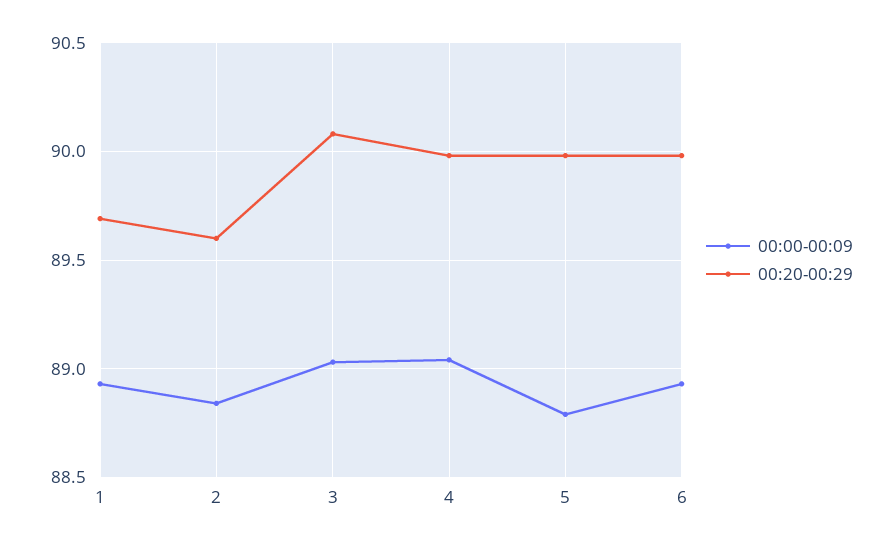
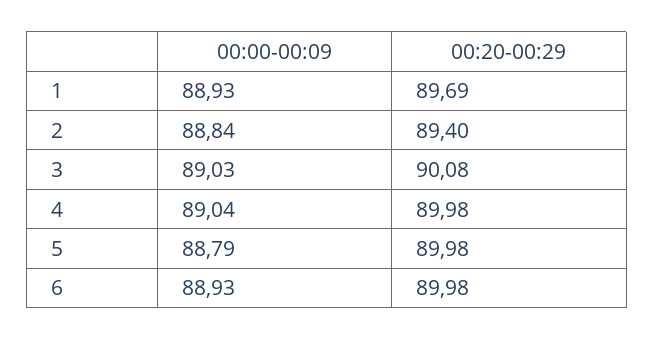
  {
    "00:00-00:09": {
      "1": 88.93,
      "2": 88.84,
      "3": 89.03,
      "4": 89.04,
      "5": 88.79,
      "6": 88.93
    },
    "00:20-00:29": {
      "1": 89.69,
-     "2": 89.6,
+     "2": 89.4,
      "3": 90.08,
      "4": 89.98,
      "5": 89.98,
      "6": 89.98
    }
  }

